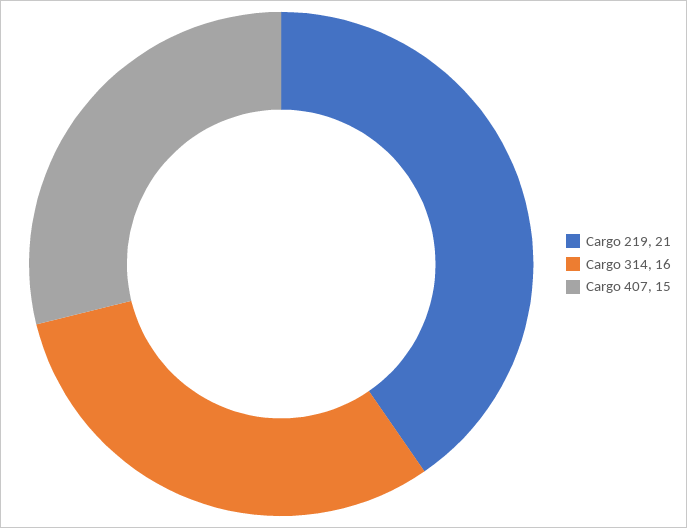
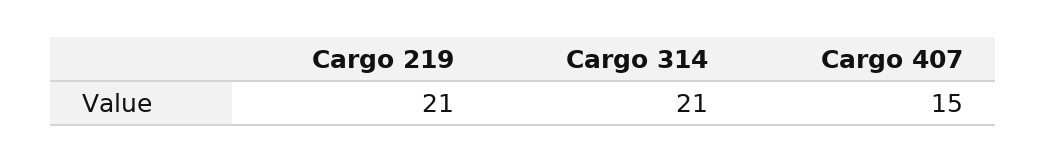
  {
    "Cargo 219": 21,
-   "Cargo 314": 16,
+   "Cargo 314": 21,
    "Cargo 407": 15
  }

